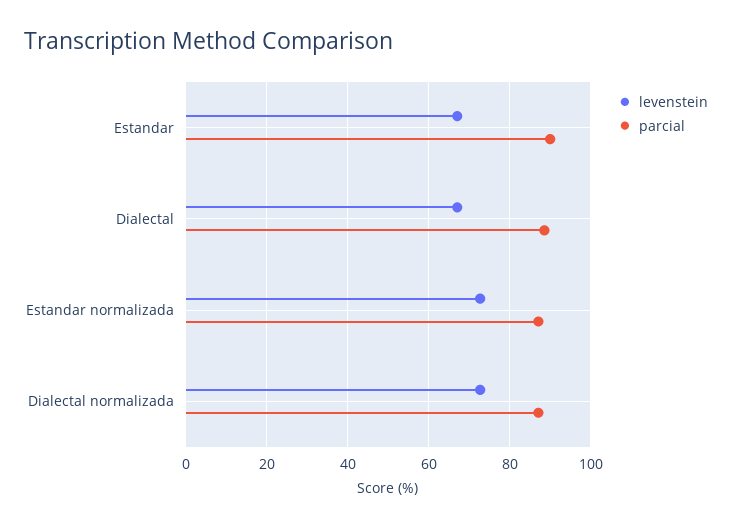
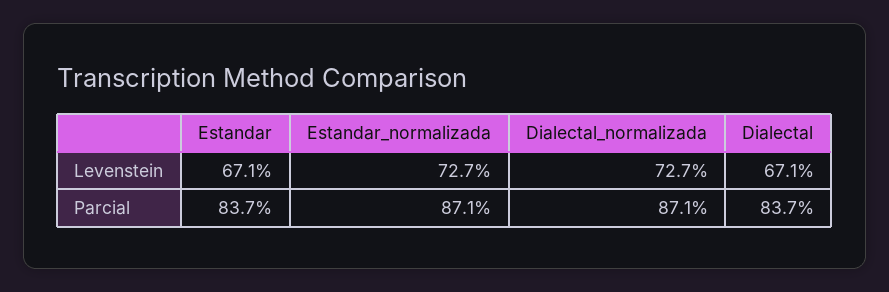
  {
    "levenstein": {
      "Estandar": 67.1,
      "Dialectal": 67.1,
      "Estandar normalizada": 72.7,
      "Dialectal normalizada": 72.7
    },
    "parcial": {
-     "Estandar": 90,
+     "Estandar": 83.7,
-     "Dialectal": 88,
+     "Dialectal": 83.7,
      "Estandar normalizada": 87.1,
      "Dialectal normalizada": 87.1
    }
  }

